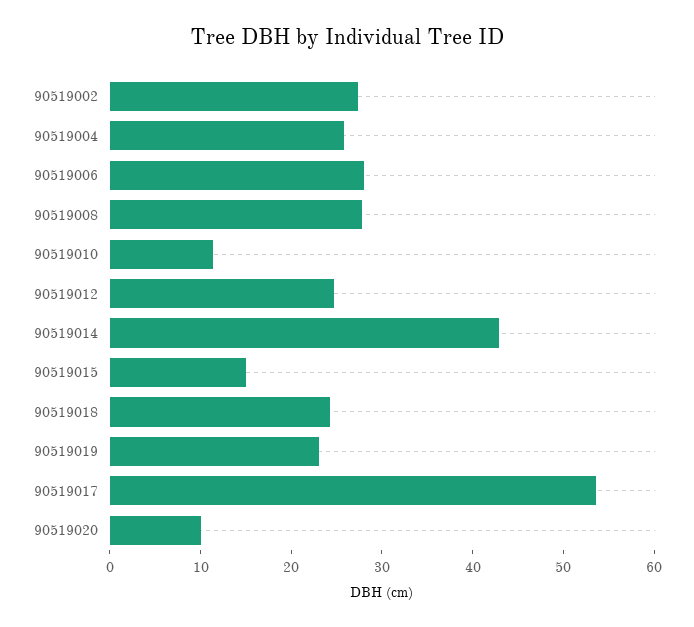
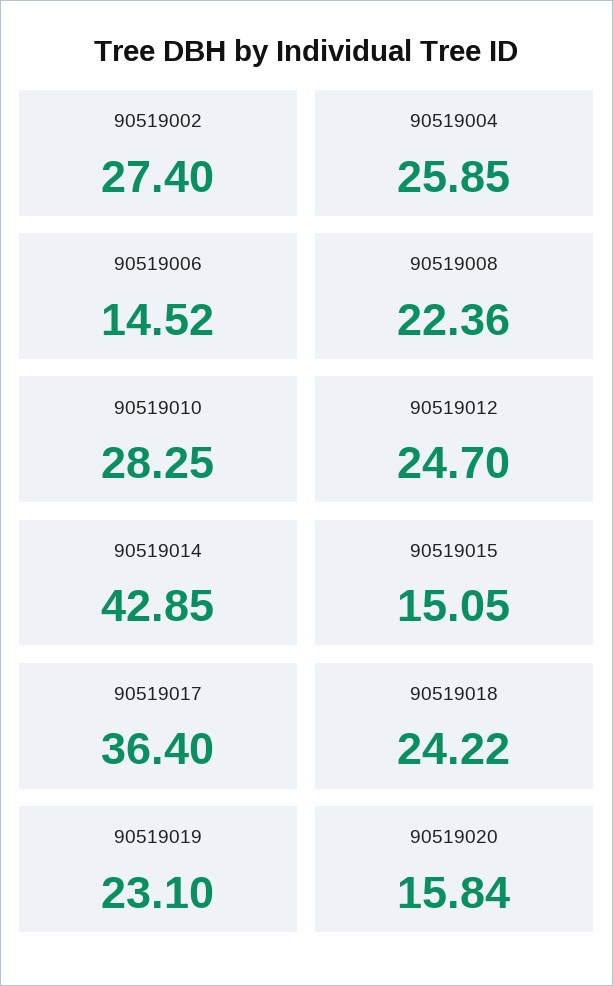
  {
    "90519002": 27.4,
    "90519004": 25.85,
-   "90519006": 28,
+   "90519006": 14.52,
-   "90519008": 28,
+   "90519008": 22.36,
-   "90519010": 12,
+   "90519010": 28.25,
    "90519012": 24.7,
    "90519014": 42.85,
    "90519015": 15.05,
    "90519018": 24.22,
    "90519019": 23.1,
-   "90519017": 54,
+   "90519017": 36.4,
-   "90519020": 10
+   "90519020": 15.84
  }

